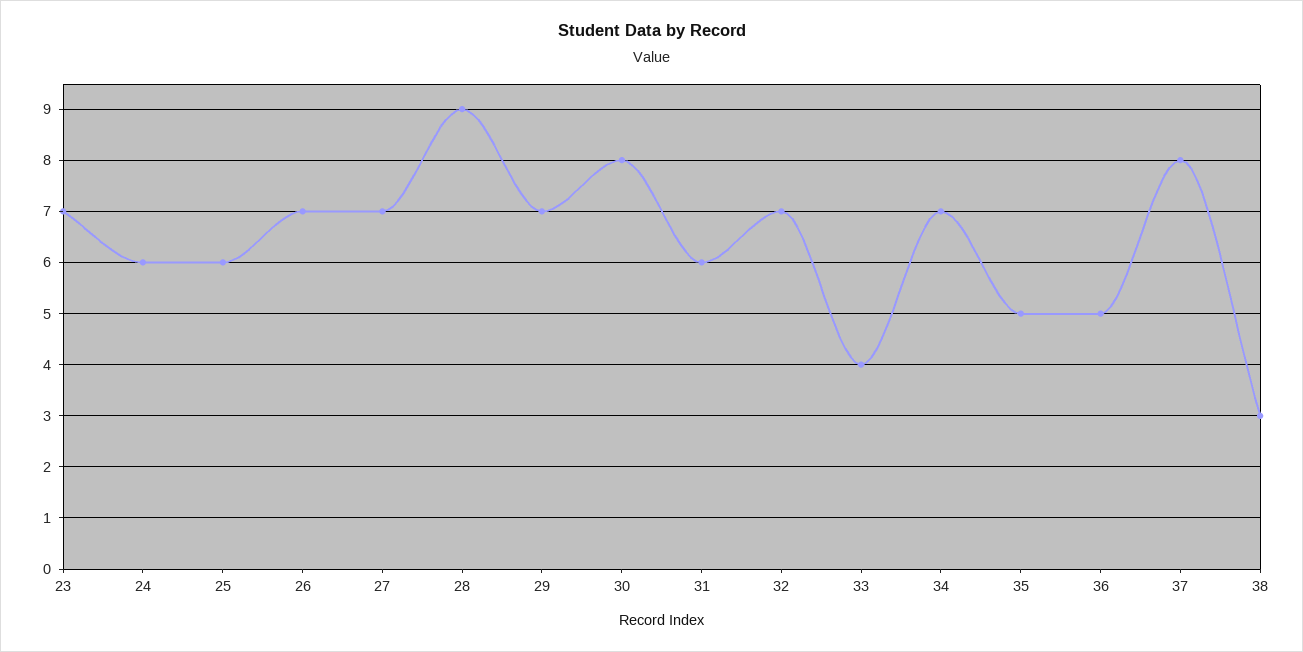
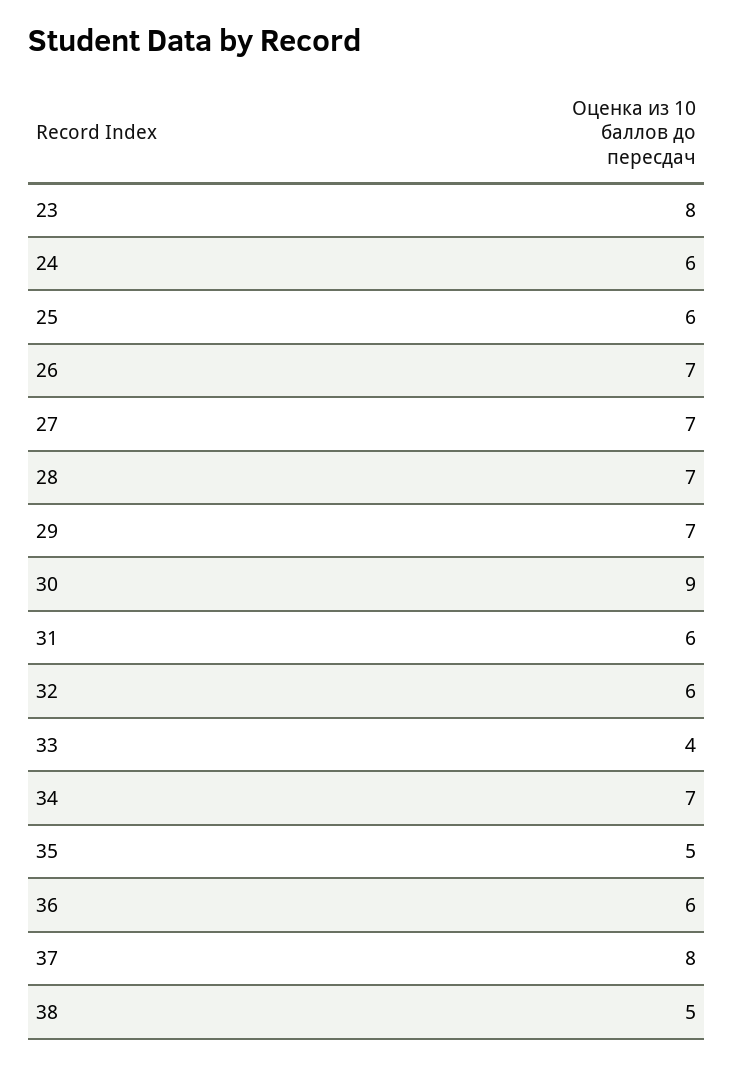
  {
-   "23": 7,
+   "23": 8,
    "24": 6,
    "25": 6,
    "26": 7,
    "27": 7,
-   "28": 9,
+   "28": 7,
    "29": 7,
-   "30": 8,
+   "30": 9,
    "31": 6,
-   "32": 7,
+   "32": 6,
    "33": 4,
    "34": 7,
    "35": 5,
-   "36": 5,
+   "36": 6,
    "37": 8,
-   "38": 3
+   "38": 5
  }

